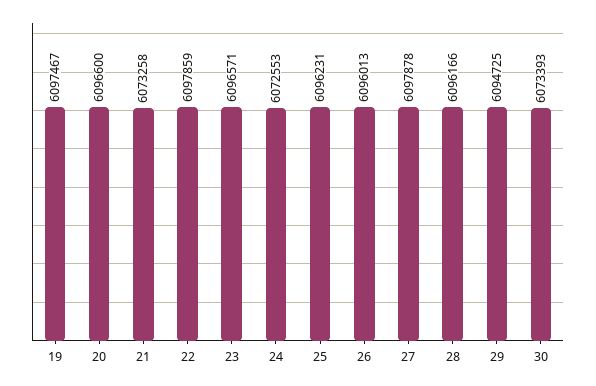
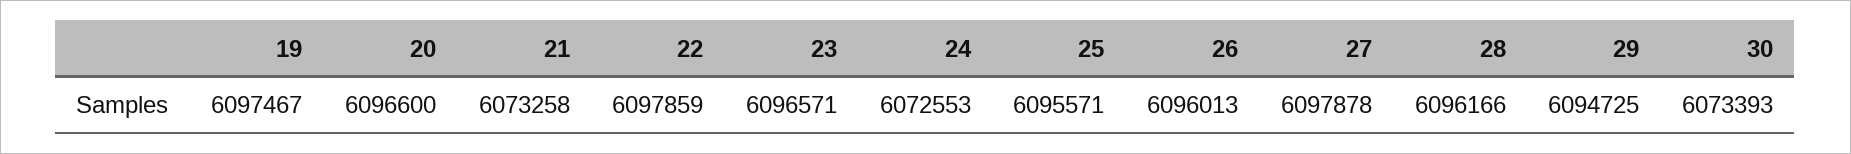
  {
    "19": 6097467,
    "20": 6096600,
    "21": 6073258,
    "22": 6097859,
    "23": 6096571,
    "24": 6072553,
-   "25": 6096231,
+   "25": 6095571,
    "26": 6096013,
    "27": 6097878,
    "28": 6096166,
    "29": 6094725,
    "30": 6073393
  }

